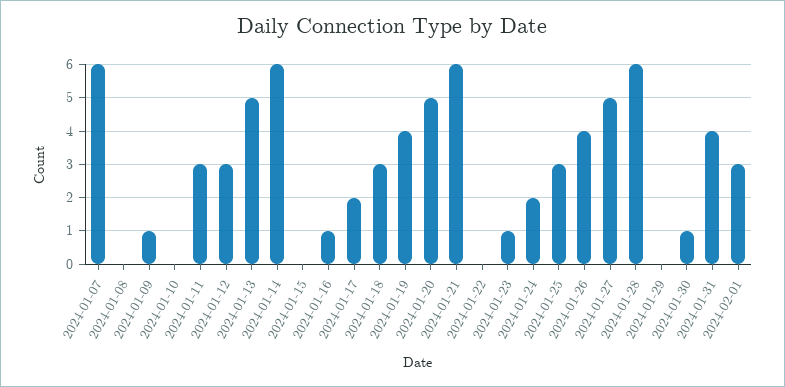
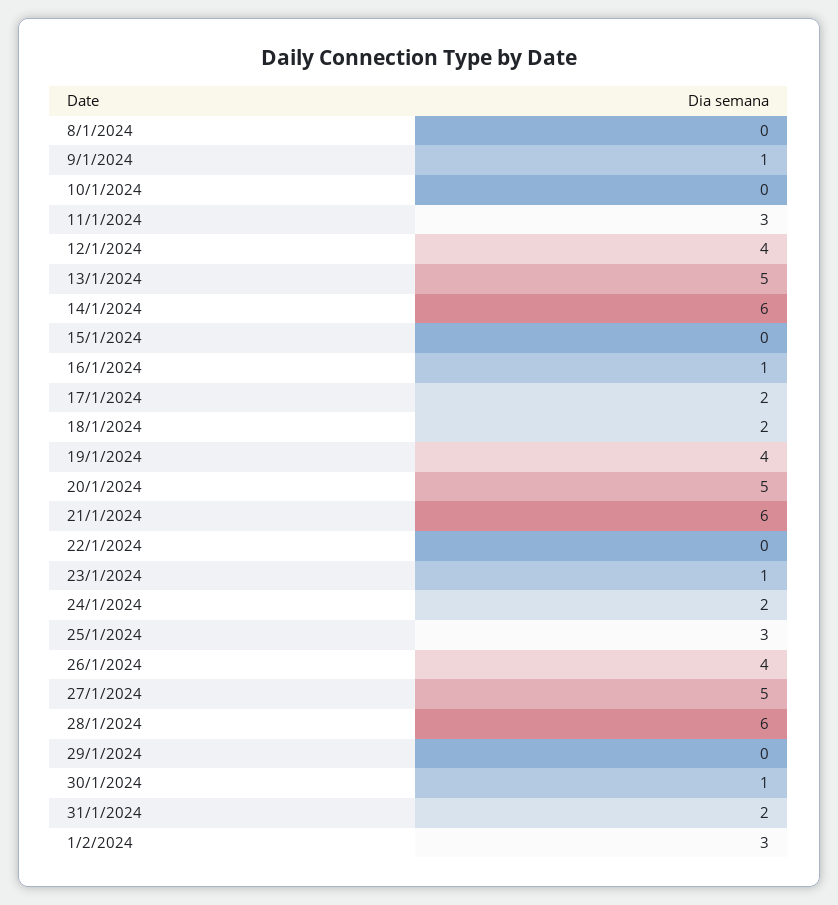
  {
-   "2024-01-07": 6,
    "2024-01-08": 0,
    "2024-01-09": 1,
    "2024-01-10": 0,
    "2024-01-11": 3,
-   "2024-01-12": 3,
+   "2024-01-12": 4,
    "2024-01-13": 5,
    "2024-01-14": 6,
    "2024-01-15": 0,
    "2024-01-16": 1,
    "2024-01-17": 2,
-   "2024-01-18": 3,
+   "2024-01-18": 2,
    "2024-01-19": 4,
    "2024-01-20": 5,
    "2024-01-21": 6,
    "2024-01-22": 0,
    "2024-01-23": 1,
    "2024-01-24": 2,
    "2024-01-25": 3,
    "2024-01-26": 4,
    "2024-01-27": 5,
    "2024-01-28": 6,
    "2024-01-29": 0,
    "2024-01-30": 1,
-   "2024-01-31": 4,
+   "2024-01-31": 2,
    "2024-02-01": 3
  }

